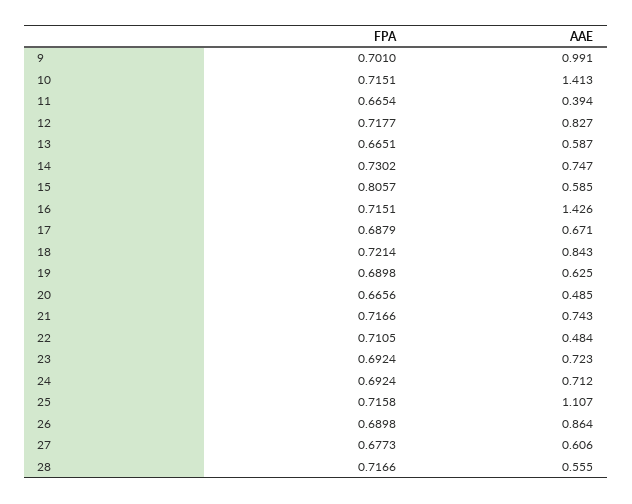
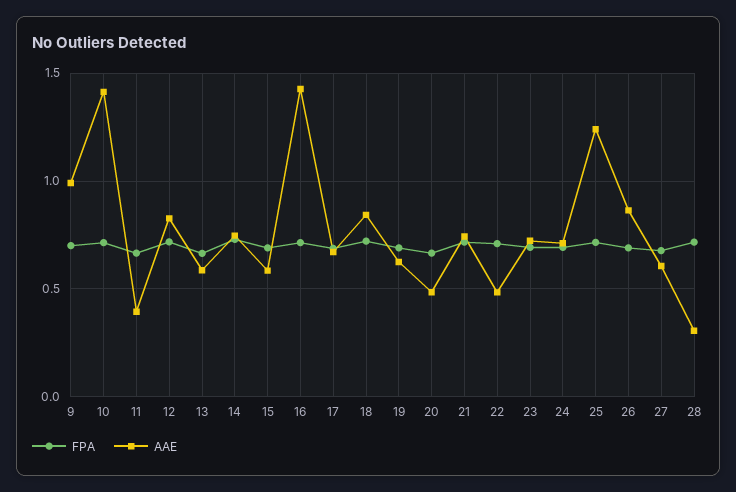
  {
    "FPA": {
      "9": 0.701,
      "10": 0.7151,
      "11": 0.6654,
      "12": 0.7177,
      "13": 0.6651,
      "14": 0.7302,
-     "15": 0.8057,
+     "15": 0.7,
      "16": 0.7151,
      "17": 0.6879,
      "18": 0.7214,
      "19": 0.6898,
      "20": 0.6656,
      "21": 0.7166,
      "22": 0.7105,
      "23": 0.6924,
      "24": 0.6924,
      "25": 0.7158,
      "26": 0.6898,
      "27": 0.6773,
      "28": 0.7166
    },
    "AAE": {
      "9": 0.991,
      "10": 1.413,
      "11": 0.394,
      "12": 0.827,
      "13": 0.587,
      "14": 0.747,
      "15": 0.585,
      "16": 1.426,
      "17": 0.671,
      "18": 0.843,
      "19": 0.625,
      "20": 0.485,
      "21": 0.743,
      "22": 0.484,
      "23": 0.723,
      "24": 0.712,
-     "25": 1.107,
+     "25": 1.25,
      "26": 0.864,
      "27": 0.606,
-     "28": 0.555
+     "28": 0.3
    }
  }

